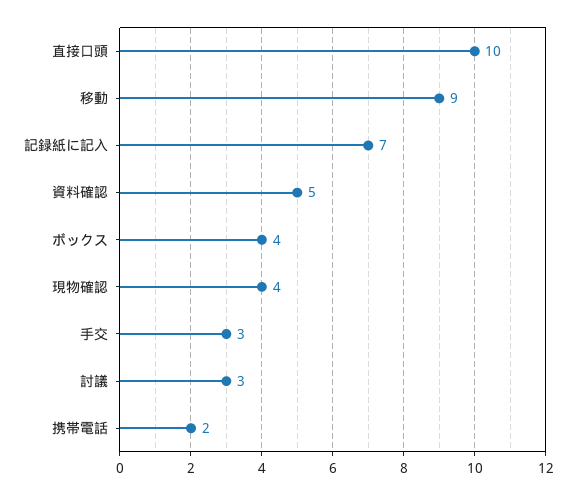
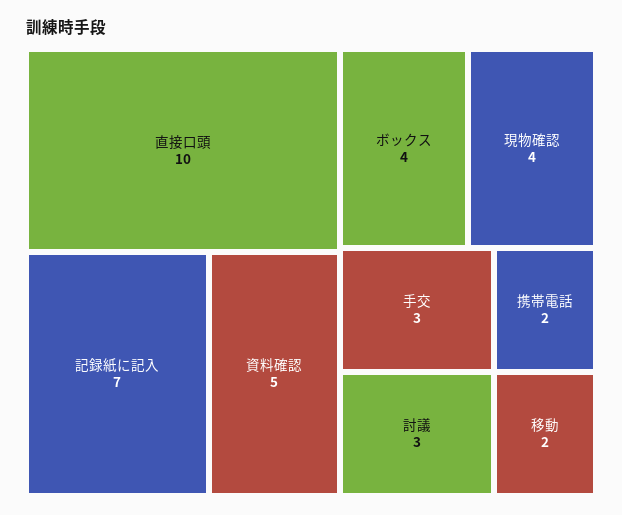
  {
    "直接口頭": 10,
-   "移動": 9,
+   "移動": 2,
    "記録紙に記入": 7,
    "資料確認": 5,
    "ボックス": 4,
    "現物確認": 4,
    "手交": 3,
    "討議": 3,
    "携帯電話": 2
  }

